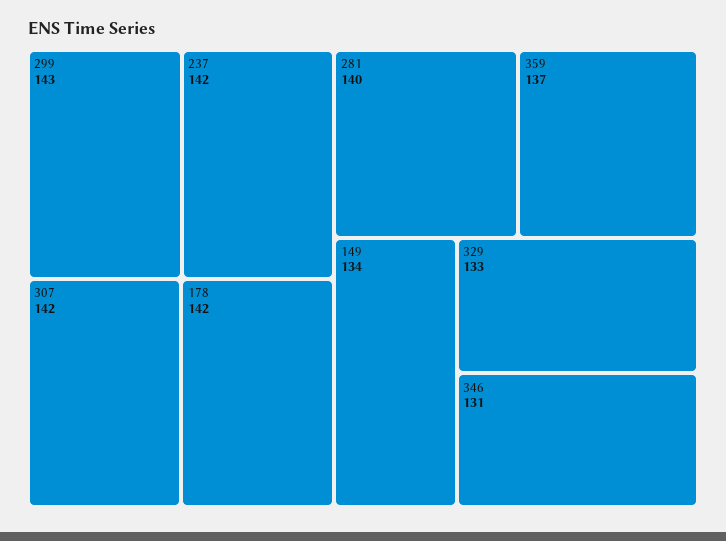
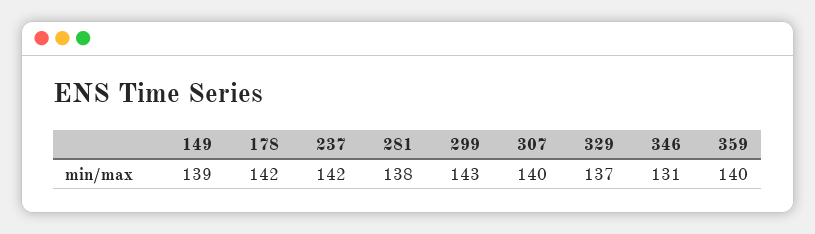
  {
    "299": 143,
    "237": 142,
-   "307": 142,
+   "307": 140,
    "178": 142,
-   "281": 140,
+   "281": 138,
-   "359": 137,
+   "359": 140,
-   "149": 134,
+   "149": 139,
-   "329": 133,
+   "329": 137,
    "346": 131
  }

